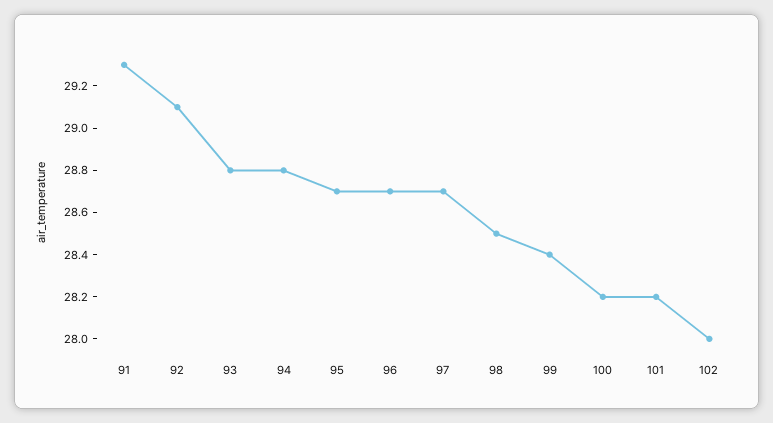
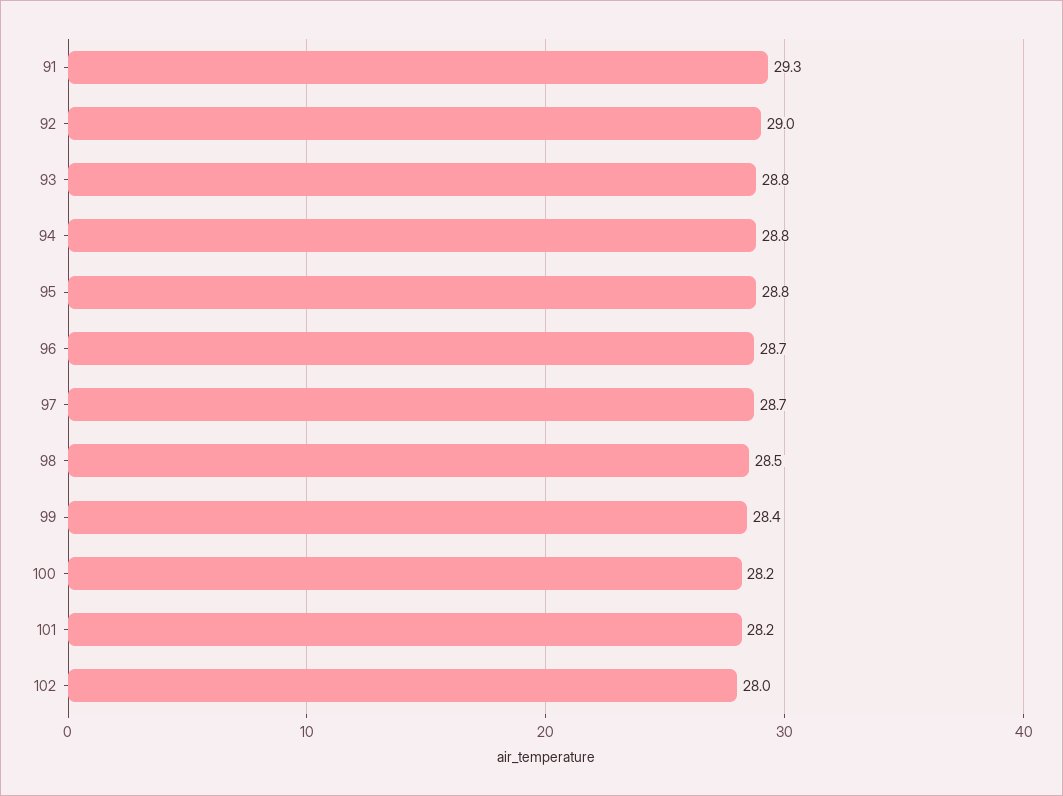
  {
    "91": 29.3,
-   "92": 29.1,
+   "92": 29,
    "93": 28.8,
    "94": 28.8,
-   "95": 28.7,
+   "95": 28.8,
    "96": 28.7,
    "97": 28.7,
    "98": 28.5,
    "99": 28.4,
    "100": 28.2,
    "101": 28.2,
    "102": 28
  }

